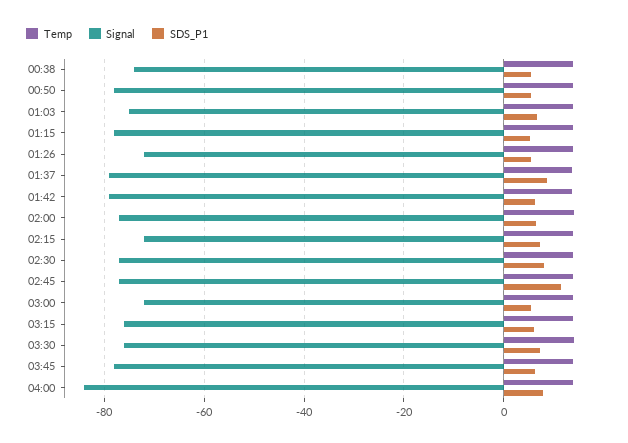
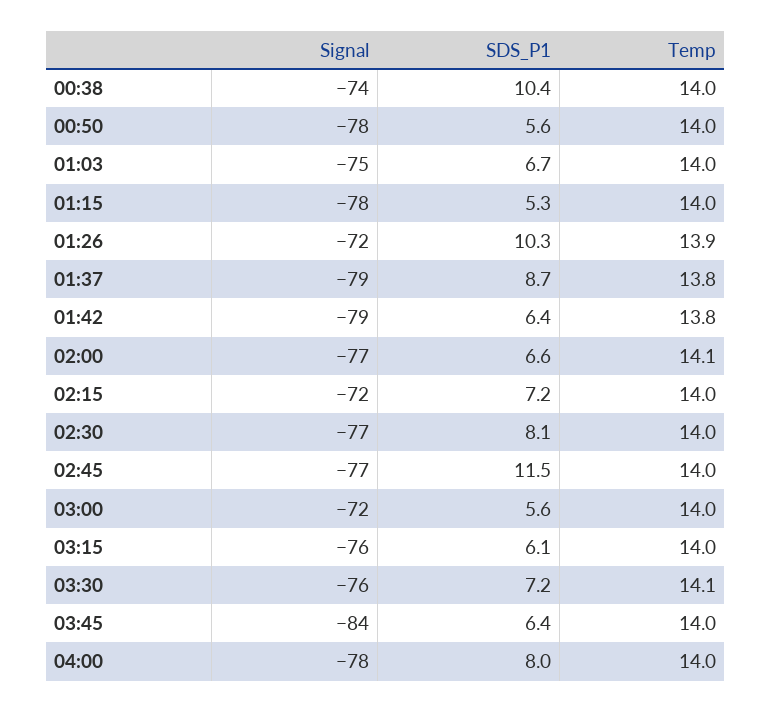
  {
    "Temp": {
      "00:38": 14,
      "00:50": 14,
      "01:03": 14,
      "01:15": 14,
      "01:26": 13.9,
      "01:37": 13.8,
      "01:42": 13.8,
      "02:00": 14.1,
      "02:15": 14,
      "02:30": 14,
      "02:45": 14,
      "03:00": 14,
      "03:15": 14,
      "03:30": 14.1,
      "03:45": 14,
      "04:00": 14
    },
    "Signal": {
      "00:38": -74,
      "00:50": -78,
      "01:03": -75,
      "01:15": -78,
      "01:26": -72,
      "01:37": -79,
      "01:42": -79,
      "02:00": -77,
      "02:15": -72,
      "02:30": -77,
      "02:45": -77,
      "03:00": -72,
      "03:15": -76,
      "03:30": -76,
-     "03:45": -78,
+     "03:45": -84,
-     "04:00": -84
+     "04:00": -78
    },
    "SDS_P1": {
-     "00:38": 6,
+     "00:38": 10.4,
      "00:50": 5.6,
      "01:03": 6.7,
      "01:15": 5.3,
-     "01:26": 6,
+     "01:26": 10.3,
      "01:37": 8.7,
      "01:42": 6.4,
      "02:00": 6.6,
      "02:15": 7.2,
      "02:30": 8.1,
      "02:45": 11.5,
      "03:00": 5.6,
      "03:15": 6.1,
      "03:30": 7.2,
      "03:45": 6.4,
      "04:00": 8
    }
  }

